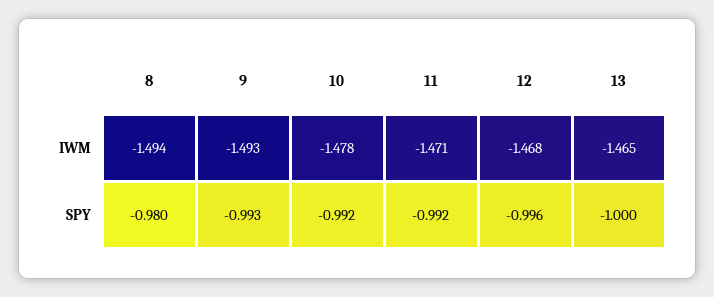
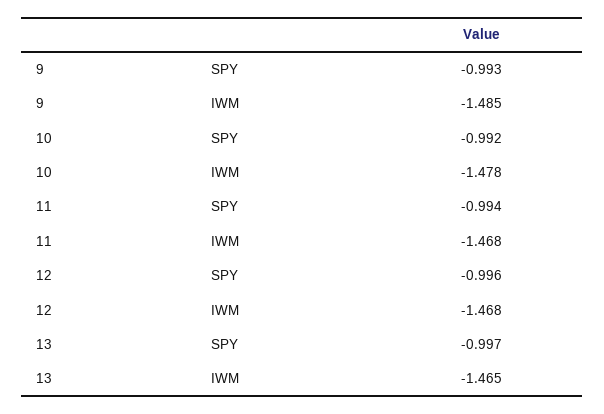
  {
-   "8": {
-     "IWM": -1.494,
-     "SPY": -0.98
-   },
    "9": {
-     "IWM": -1.493,
+     "IWM": -1.485,
      "SPY": -0.993
    },
    "10": {
      "IWM": -1.478,
      "SPY": -0.992
    },
    "11": {
-     "IWM": -1.471,
+     "IWM": -1.468,
-     "SPY": -0.992
+     "SPY": -0.994
    },
    "12": {
      "IWM": -1.468,
      "SPY": -0.996
    },
    "13": {
      "IWM": -1.465,
-     "SPY": -1
+     "SPY": -0.997
    }
  }

